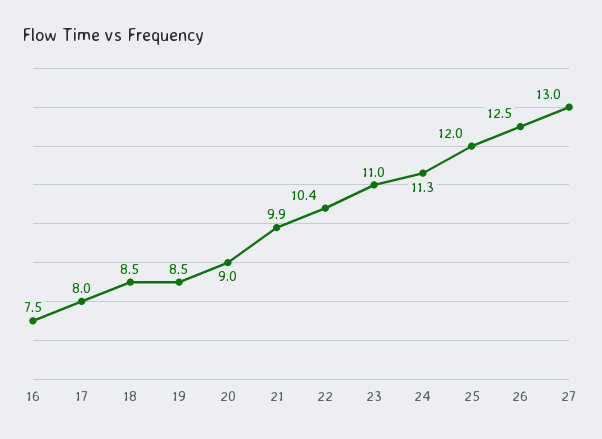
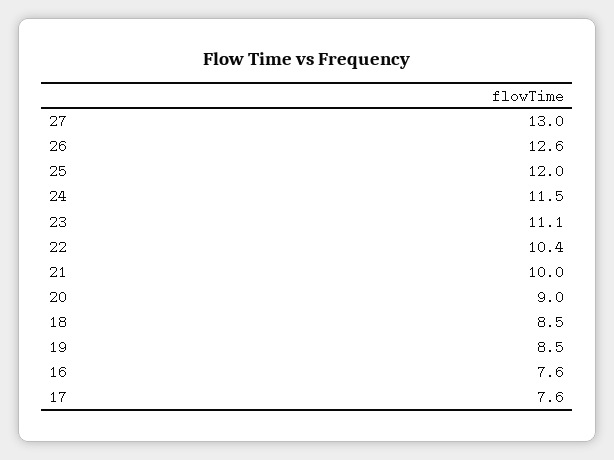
  {
-   "16": 7.5,
+   "16": 7.6,
-   "17": 8,
+   "17": 7.6,
    "18": 8.5,
    "19": 8.5,
    "20": 9,
-   "21": 9.9,
+   "21": 10,
    "22": 10.4,
-   "23": 11,
+   "23": 11.1,
-   "24": 11.3,
+   "24": 11.5,
    "25": 12,
-   "26": 12.5,
+   "26": 12.6,
    "27": 13
  }

